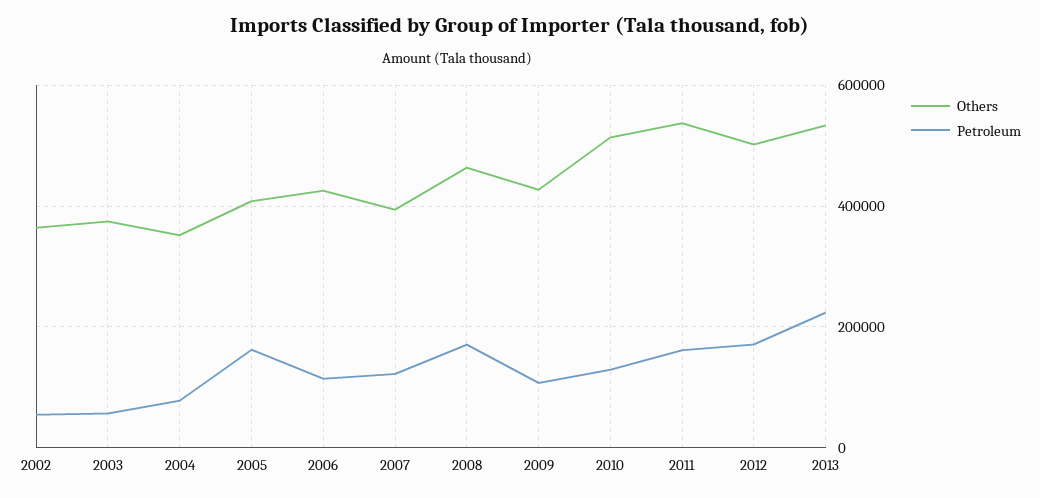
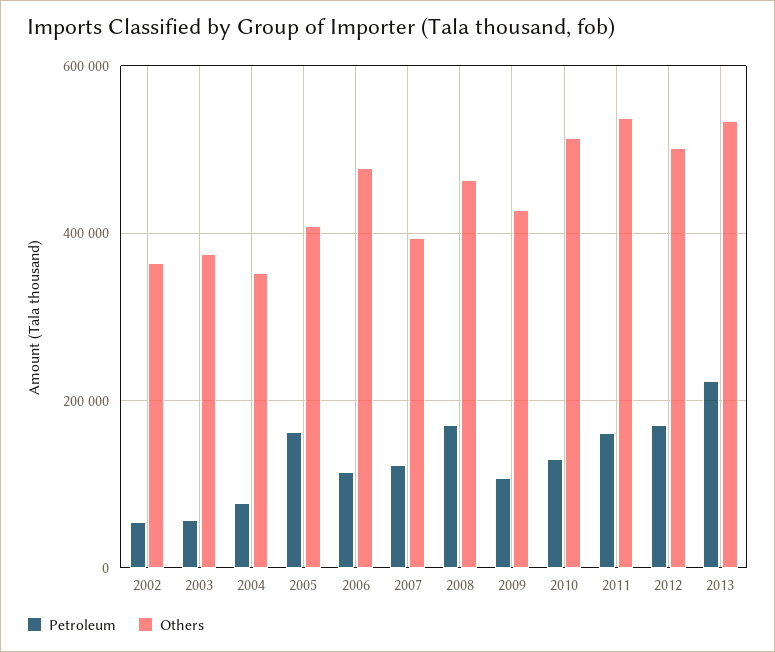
  {
    "Others": {
      "2002": 360000,
      "2003": 380000,
      "2004": 360000,
      "2005": 400000,
-     "2006": 420000,
+     "2006": 480000,
      "2007": 400000,
      "2008": 460000,
      "2009": 420000,
      "2010": 520000,
      "2011": 540000,
      "2012": 500000,
      "2013": 540000
    },
    "Petroleum": {
      "2002": 60000,
      "2003": 60000,
      "2004": 80000,
      "2005": 160000,
      "2006": 120000,
      "2007": 120000,
      "2008": 180000,
      "2009": 100000,
      "2010": 120000,
      "2011": 160000,
      "2012": 180000,
      "2013": 220000
    }
  }

